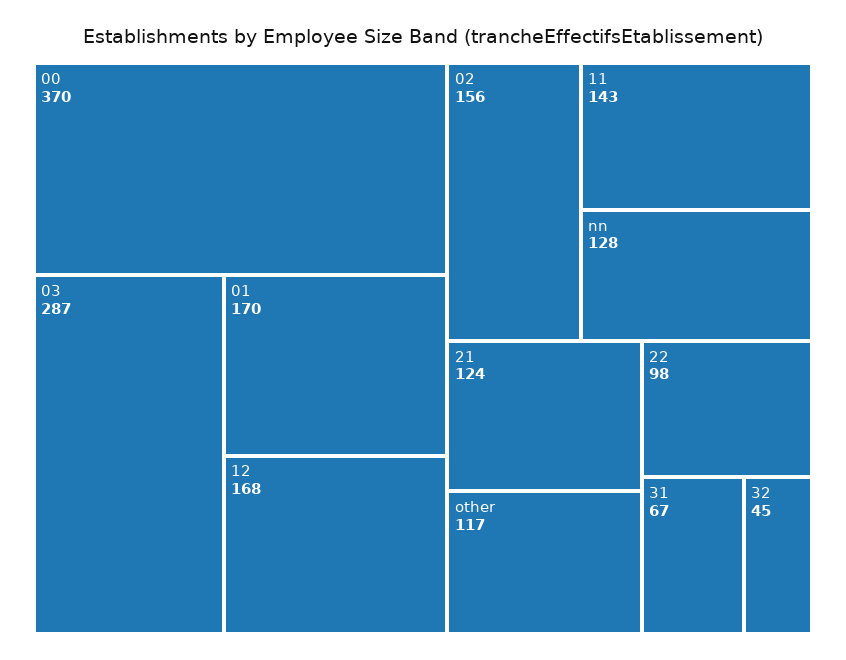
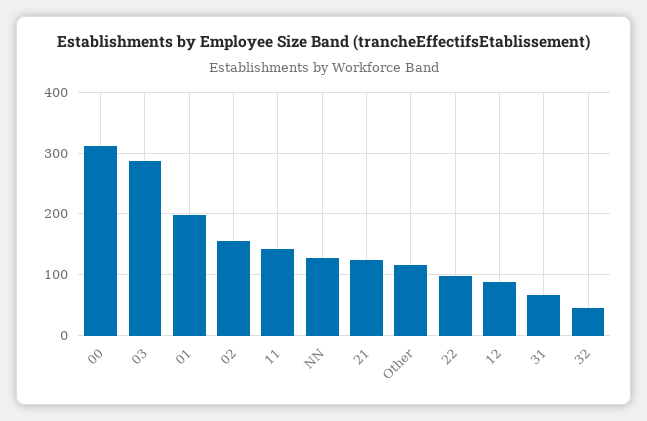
  {
-   "00": 370,
+   "00": 310,
    "03": 287,
-   "01": 170,
+   "01": 200,
-   "12": 168,
+   "12": 90,
    "02": 156,
    "11": 143,
    "nn": 128,
    "21": 124,
    "other": 117,
    "22": 98,
    "31": 67,
    "32": 45
  }

